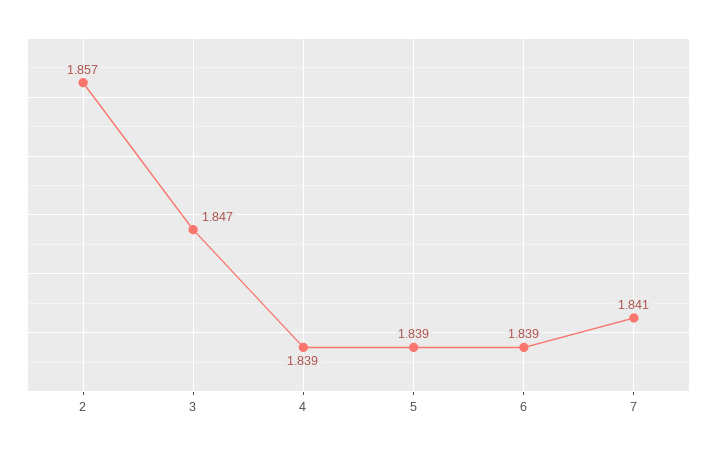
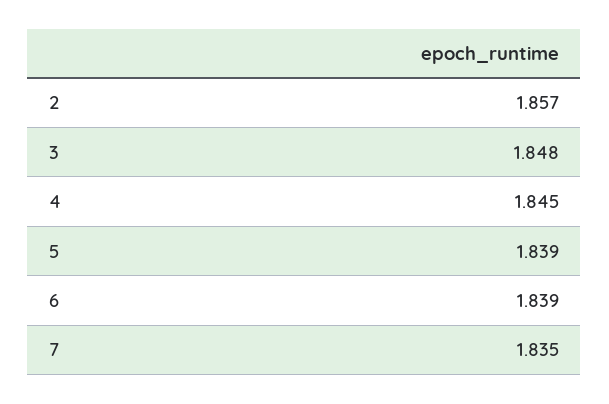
  {
    "2": 1.857,
-   "3": 1.847,
+   "3": 1.848,
-   "4": 1.839,
+   "4": 1.845,
    "5": 1.839,
    "6": 1.839,
-   "7": 1.841
+   "7": 1.835
  }

